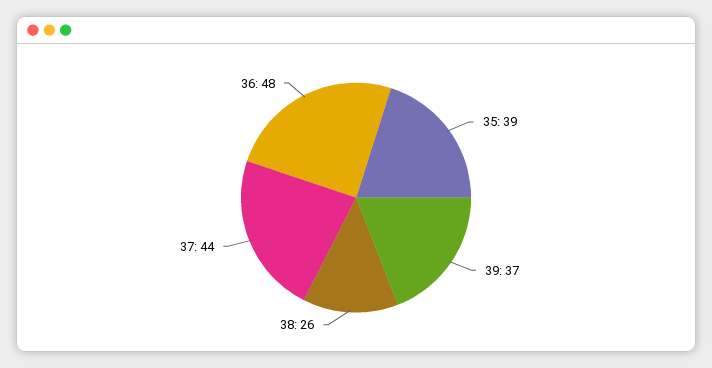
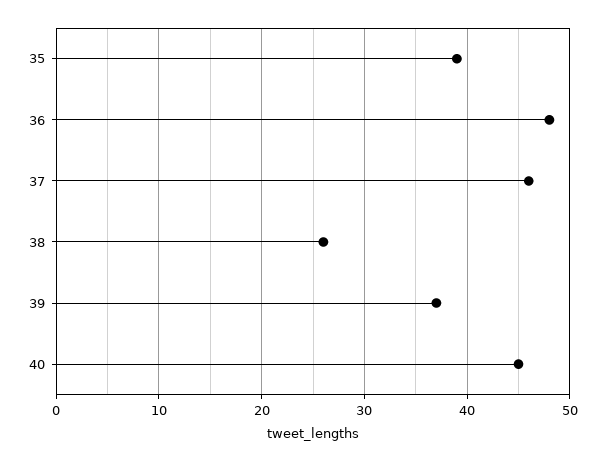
  {
    "35": 39,
    "39": 37,
    "38": 26,
-   "37": 44,
+   "37": 46,
-   "36": 48
+   "36": 48,
+   "40": 45
  }

